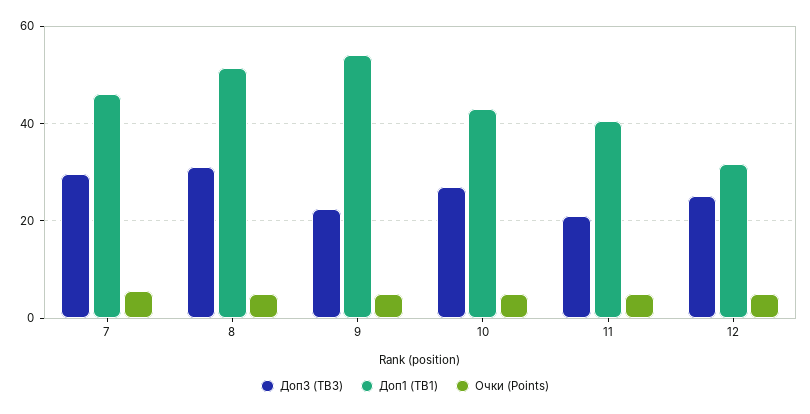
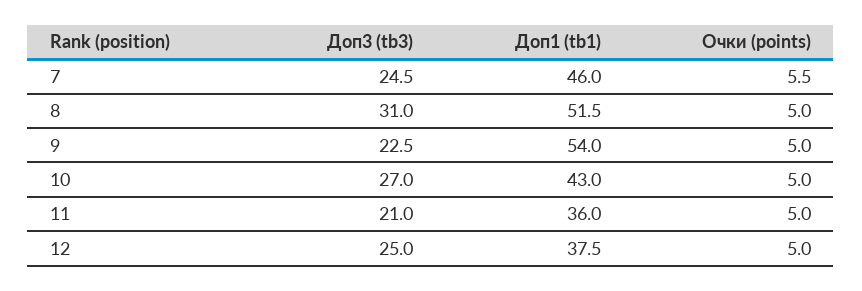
  {
    "Доп3 (TB3)": {
-     "7": 30,
+     "7": 24.5,
      "8": 31,
      "9": 22.5,
      "10": 27,
      "11": 21,
      "12": 25
    },
    "Доп1 (TB1)": {
      "7": 46,
      "8": 51.5,
      "9": 54,
      "10": 43,
-     "11": 40,
+     "11": 36,
-     "12": 32
+     "12": 37.5
    },
    "Очки (Points)": {
      "7": 5.5,
      "8": 5,
      "9": 5,
      "10": 5,
      "11": 5,
      "12": 5
    }
  }

